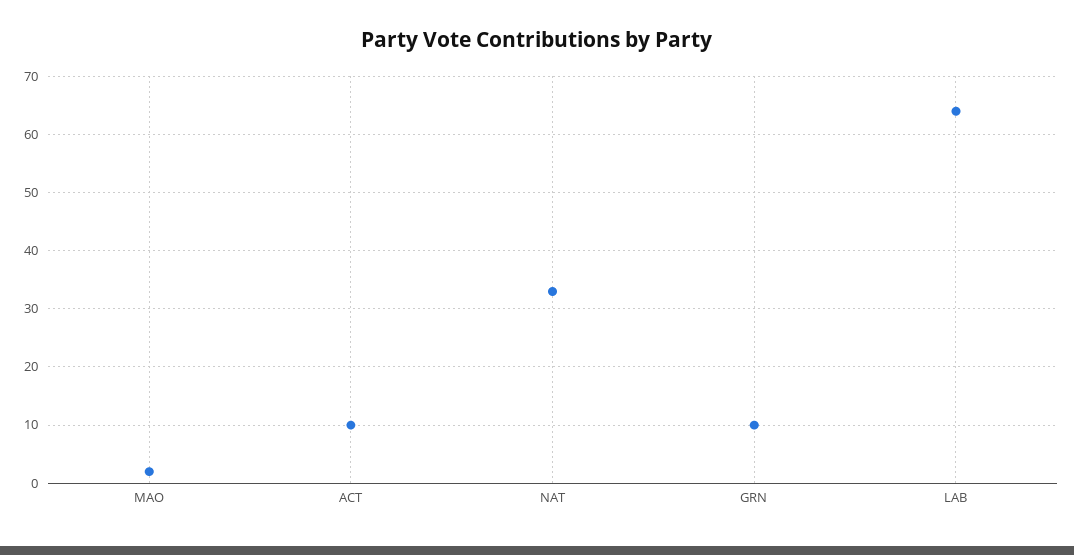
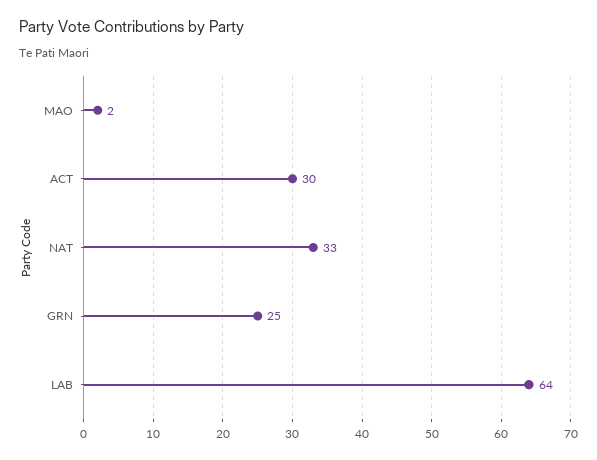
  {
    "MAO": 2,
-   "ACT": 10,
+   "ACT": 30,
    "NAT": 33,
-   "GRN": 10,
+   "GRN": 25,
    "LAB": 64
  }

